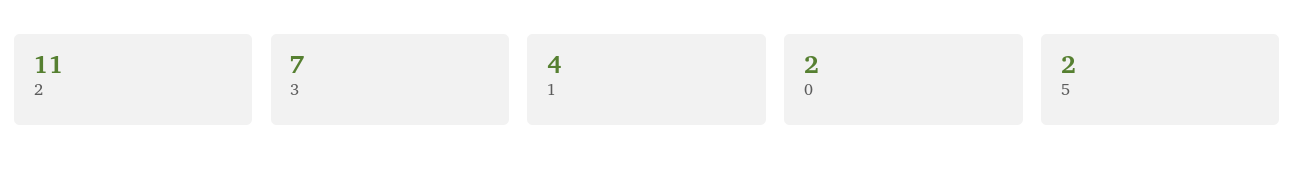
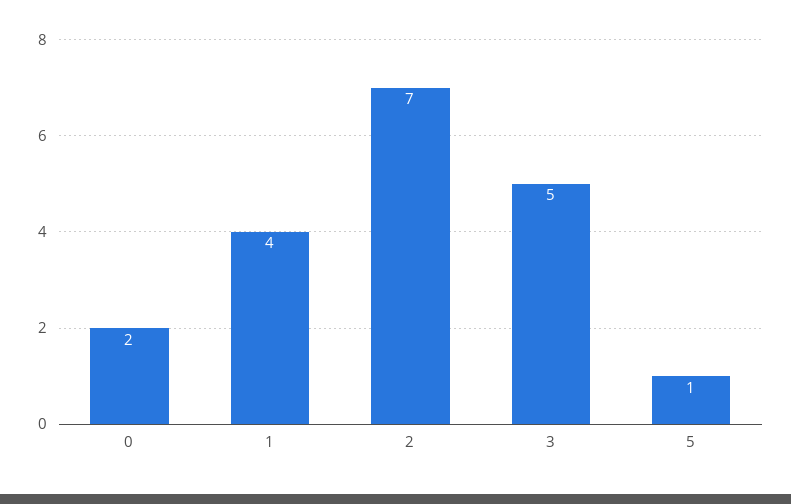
  {
-   "2": 11,
+   "2": 7,
-   "3": 7,
+   "3": 5,
    "1": 4,
    "0": 2,
-   "5": 2
+   "5": 1
  }

